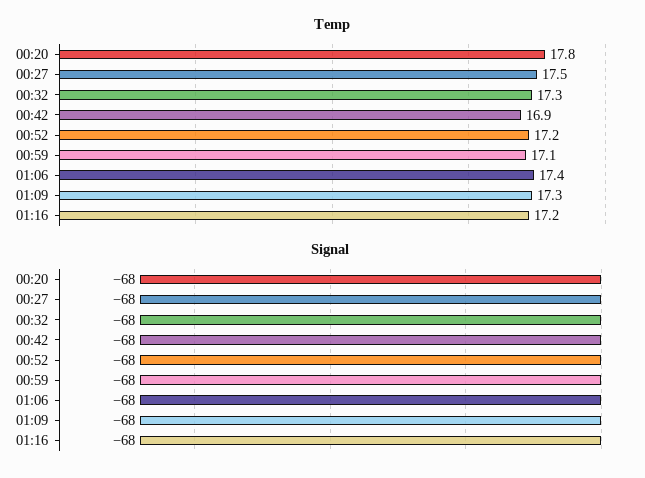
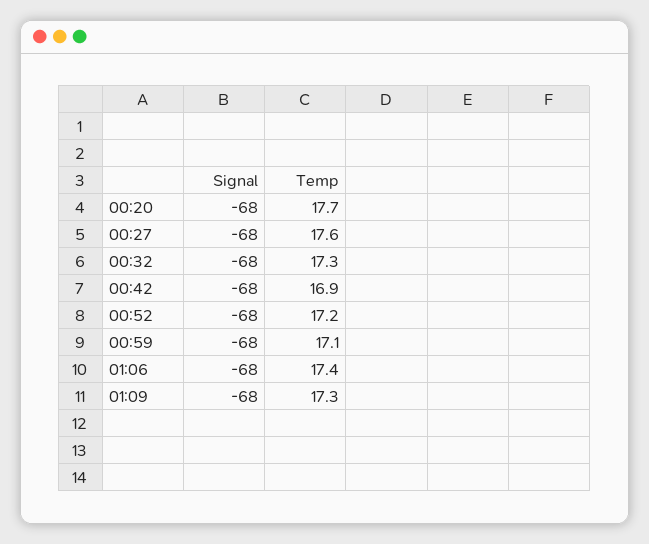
  {
    "Temp": {
-     "00:20": 17.8,
+     "00:20": 17.7,
-     "00:27": 17.5,
+     "00:27": 17.6,
      "00:32": 17.3,
      "00:42": 16.9,
      "00:52": 17.2,
      "00:59": 17.1,
      "01:06": 17.4,
-     "01:09": 17.3,
+     "01:09": 17.3
-     "01:16": 17.2
    },
    "Signal": {
      "00:20": -68,
      "00:27": -68,
      "00:32": -68,
      "00:42": -68,
      "00:52": -68,
      "00:59": -68,
      "01:06": -68,
-     "01:09": -68,
+     "01:09": -68
-     "01:16": -68
    }
  }

